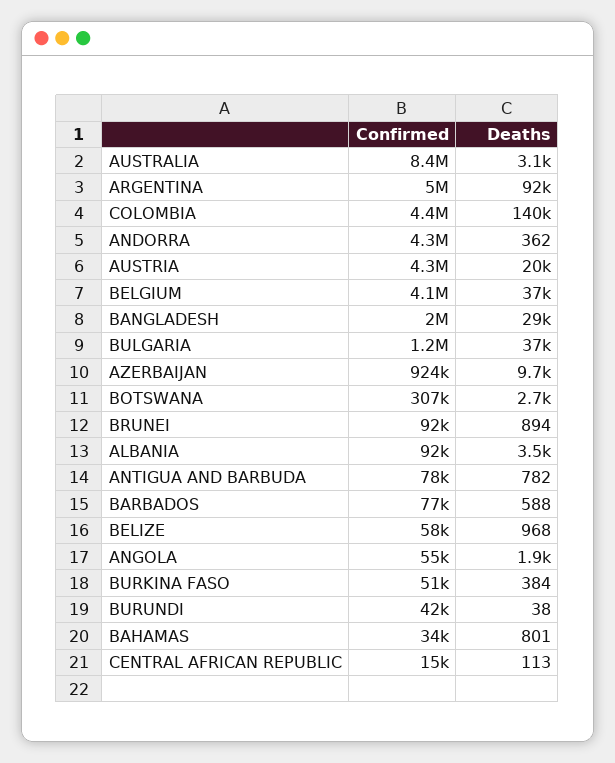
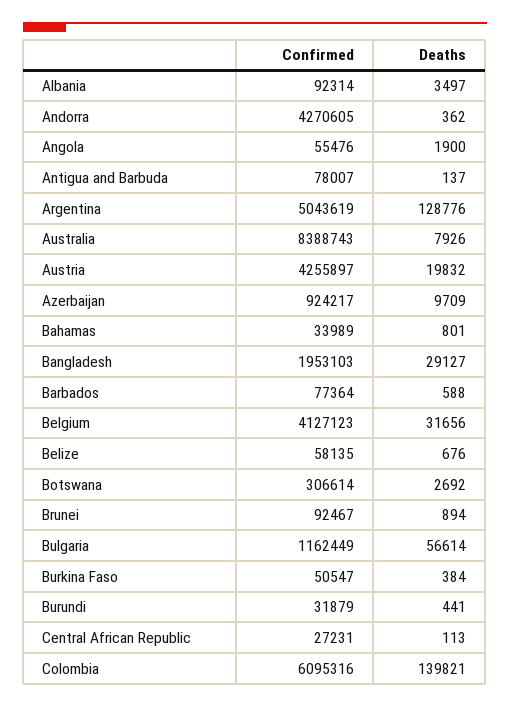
  {
    "Confirmed": {
      "AUSTRALIA": 8388743,
      "ARGENTINA": 5043619,
-     "COLOMBIA": 4400000,
+     "COLOMBIA": 6095316,
      "ANDORRA": 4270605,
      "AUSTRIA": 4255897,
      "BELGIUM": 4127123,
      "BANGLADESH": 1953103,
      "BULGARIA": 1162449,
      "AZERBAIJAN": 924217,
      "BOTSWANA": 306614,
      "BRUNEI": 92467,
      "ALBANIA": 92314,
      "ANTIGUA AND BARBUDA": 78007,
      "BARBADOS": 77364,
      "BELIZE": 58135,
      "ANGOLA": 55476,
      "BURKINA FASO": 50547,
-     "BURUNDI": 42000,
+     "BURUNDI": 31879,
      "BAHAMAS": 33989,
-     "CENTRAL AFRICAN REPUBLIC": 15000
+     "CENTRAL AFRICAN REPUBLIC": 27231
    },
    "Deaths": {
-     "AUSTRALIA": 3100,
+     "AUSTRALIA": 7926,
-     "ARGENTINA": 92000,
+     "ARGENTINA": 128776,
      "COLOMBIA": 139821,
      "ANDORRA": 362,
      "AUSTRIA": 19832,
-     "BELGIUM": 37000,
+     "BELGIUM": 31656,
      "BANGLADESH": 29127,
-     "BULGARIA": 37000,
+     "BULGARIA": 56614,
      "AZERBAIJAN": 9709,
      "BOTSWANA": 2692,
      "BRUNEI": 894,
      "ALBANIA": 3497,
-     "ANTIGUA AND BARBUDA": 782,
+     "ANTIGUA AND BARBUDA": 137,
      "BARBADOS": 588,
-     "BELIZE": 968,
+     "BELIZE": 676,
      "ANGOLA": 1900,
      "BURKINA FASO": 384,
-     "BURUNDI": 38,
+     "BURUNDI": 441,
      "BAHAMAS": 801,
      "CENTRAL AFRICAN REPUBLIC": 113
    }
  }

